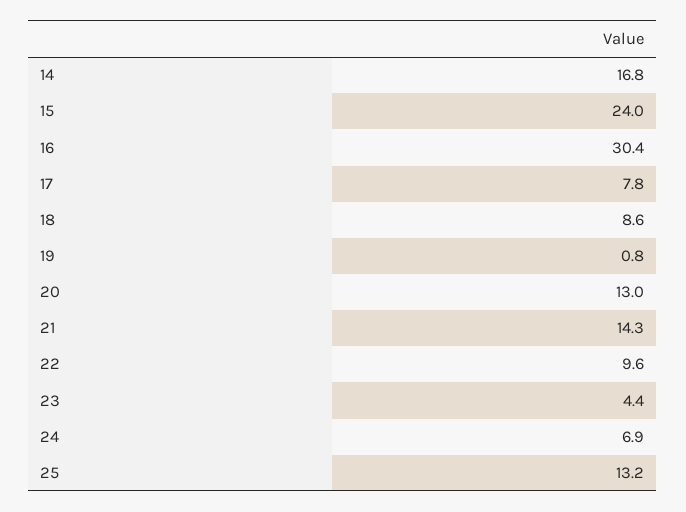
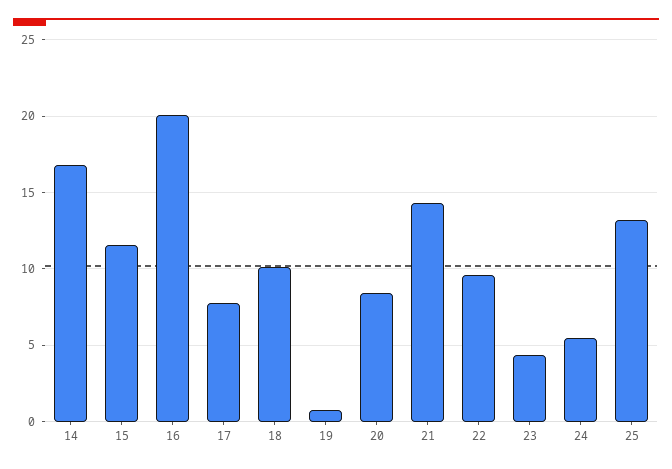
  {
    "14": 16.8,
-   "15": 24,
+   "15": 11.5,
-   "16": 30.4,
+   "16": 20,
    "17": 7.8,
-   "18": 8.6,
+   "18": 10,
    "19": 0.8,
-   "20": 13,
+   "20": 8.5,
    "21": 14.3,
    "22": 9.6,
    "23": 4.4,
-   "24": 6.9,
+   "24": 5.5,
    "25": 13.2
  }

